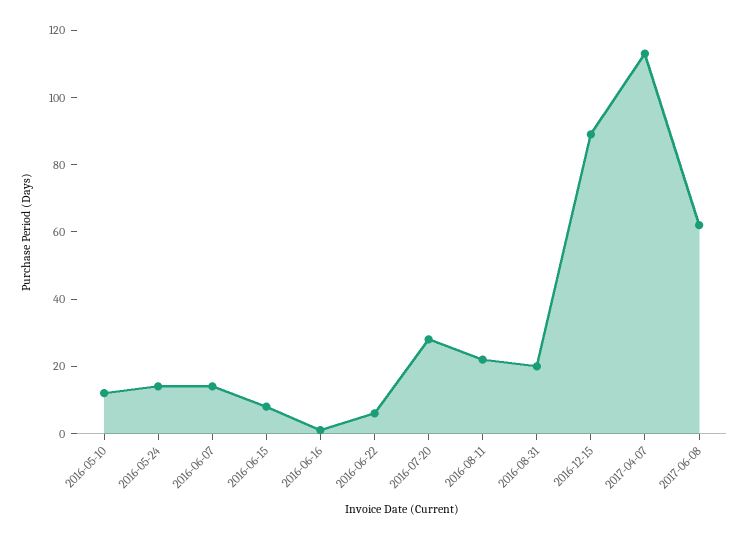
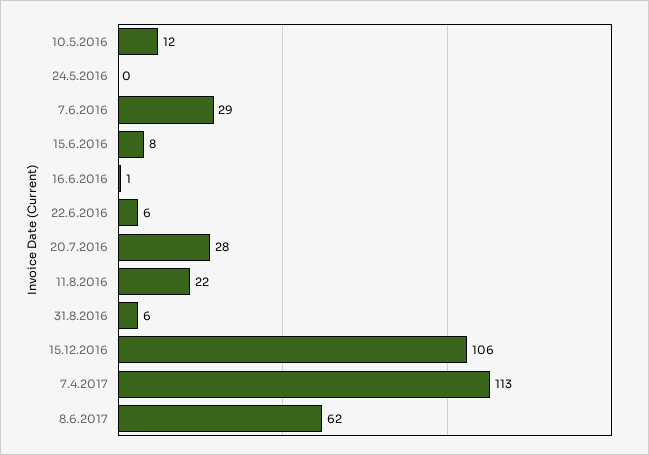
  {
    "2016-05-10": 12,
-   "2016-05-24": 15,
+   "2016-05-24": 0,
-   "2016-06-07": 15,
+   "2016-06-07": 29,
    "2016-06-15": 8,
    "2016-06-16": 1,
    "2016-06-22": 6,
    "2016-07-20": 28,
    "2016-08-11": 22,
-   "2016-08-31": 20,
+   "2016-08-31": 6,
-   "2016-12-15": 90,
+   "2016-12-15": 106,
    "2017-04-07": 113,
    "2017-06-08": 62
  }

